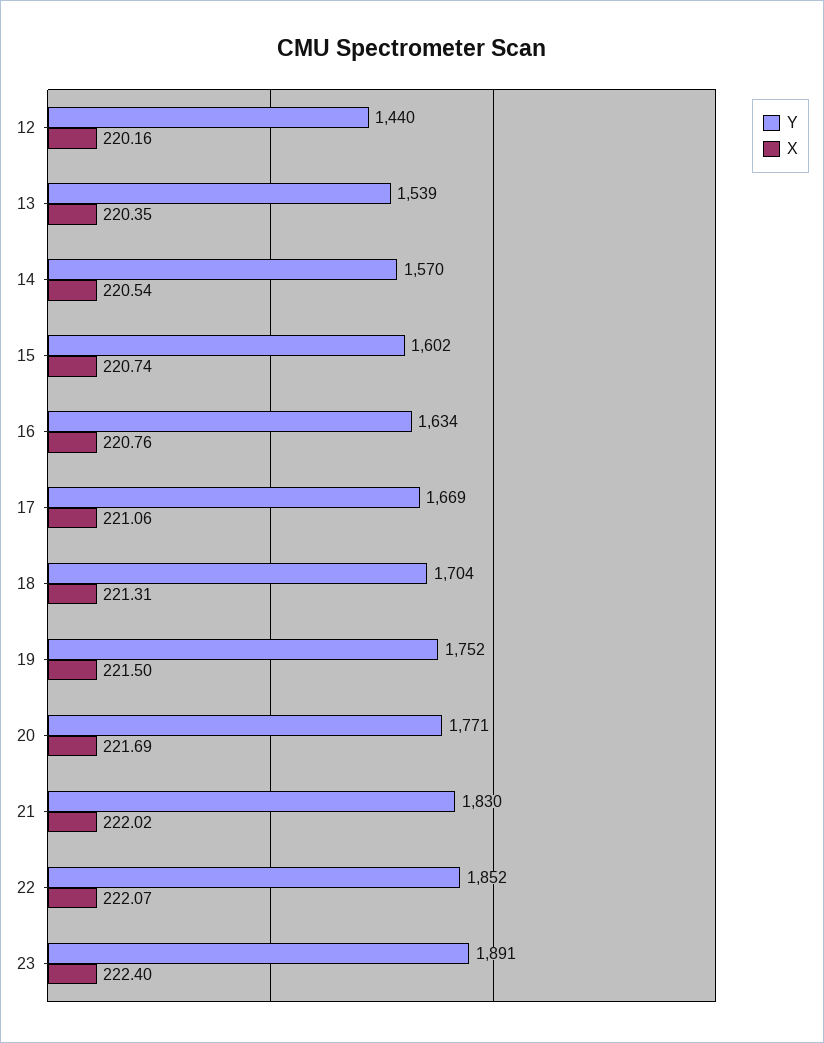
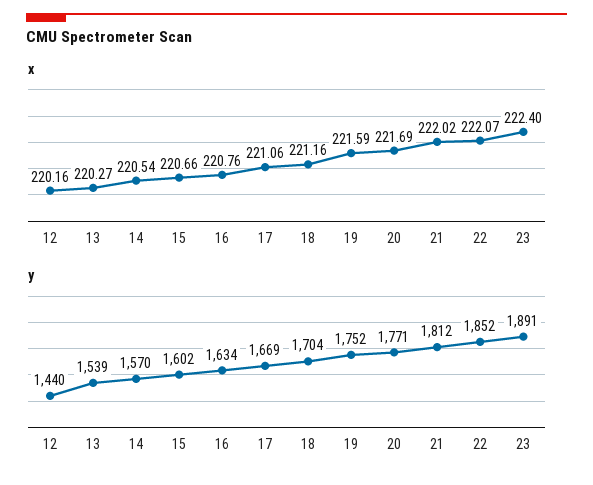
  {
    "Y": {
      "12": 1440,
      "13": 1539,
      "14": 1570,
      "15": 1602,
      "16": 1634,
      "17": 1669,
      "18": 1704,
      "19": 1752,
      "20": 1771,
-     "21": 1830,
+     "21": 1812,
      "22": 1852,
      "23": 1891
    },
    "X": {
      "12": 220.16,
-     "13": 220.35,
+     "13": 220.27,
      "14": 220.54,
-     "15": 220.74,
+     "15": 220.66,
      "16": 220.76,
      "17": 221.06,
-     "18": 221.31,
+     "18": 221.16,
-     "19": 221.5,
+     "19": 221.59,
      "20": 221.69,
      "21": 222.02,
      "22": 222.07,
      "23": 222.4
    }
  }

